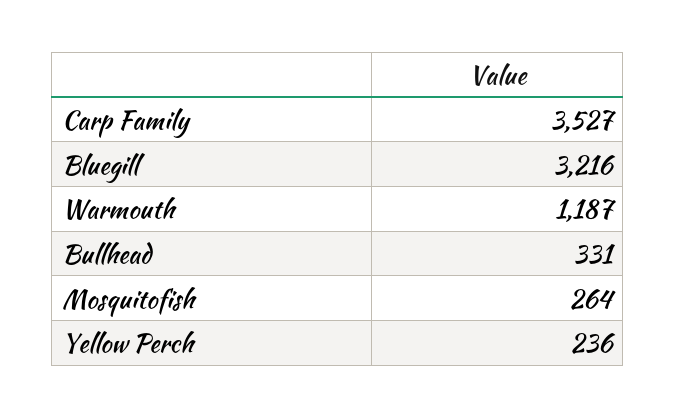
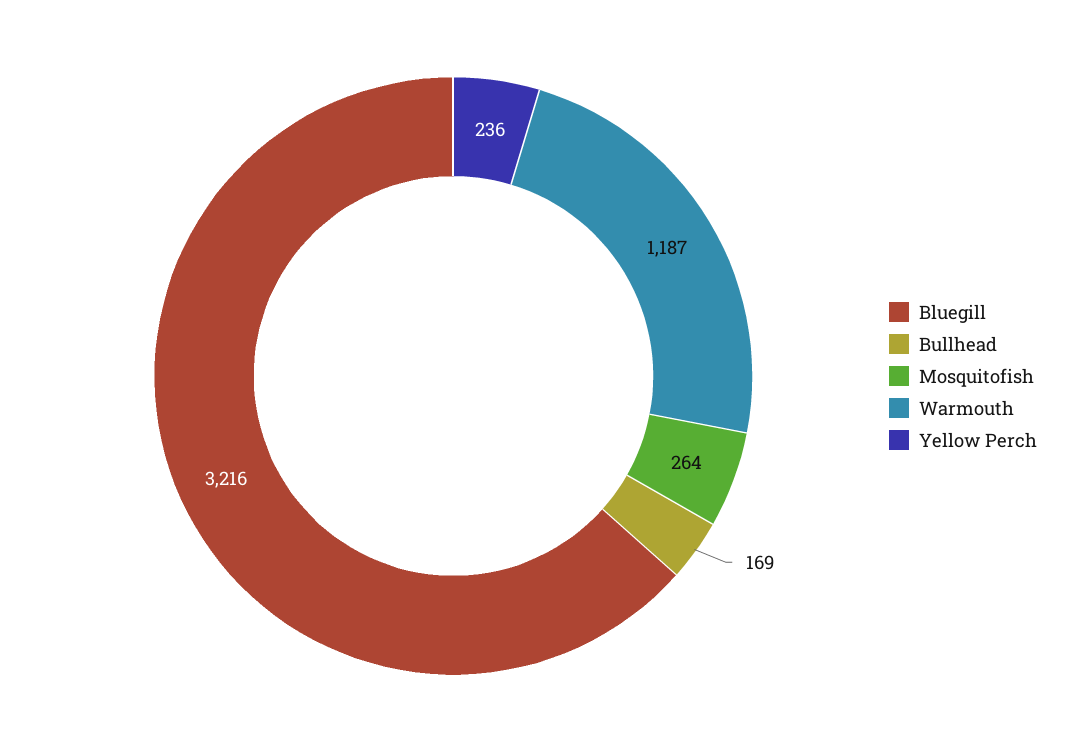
  {
-   "Carp Family": 3527,
    "Bluegill": 3216,
    "Warmouth": 1187,
-   "Bullhead": 331,
+   "Bullhead": 169,
    "Mosquitofish": 264,
    "Yellow Perch": 236
  }

